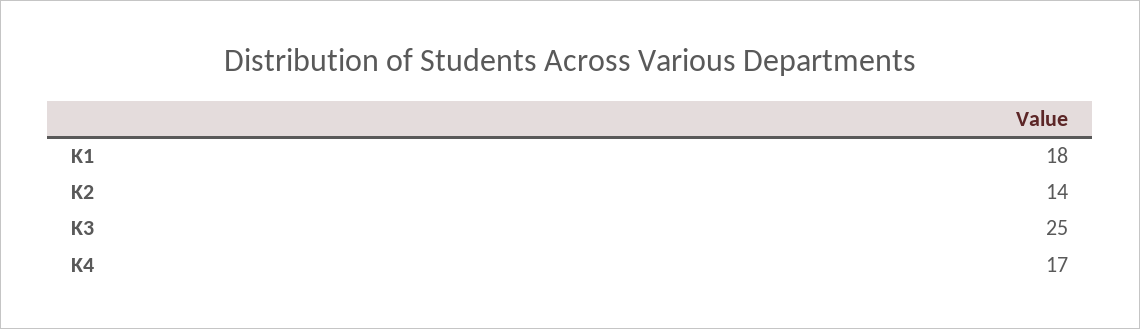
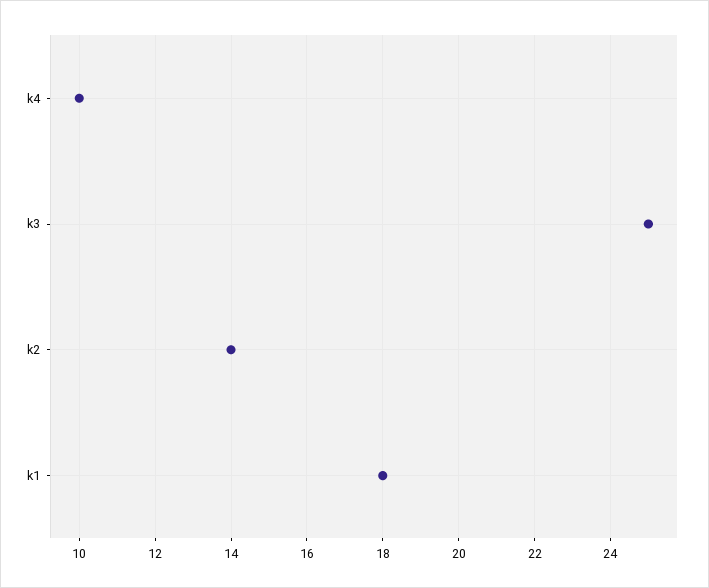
  {
    "K1": 18,
    "K2": 14,
    "K3": 25,
-   "K4": 17
+   "K4": 10
  }

